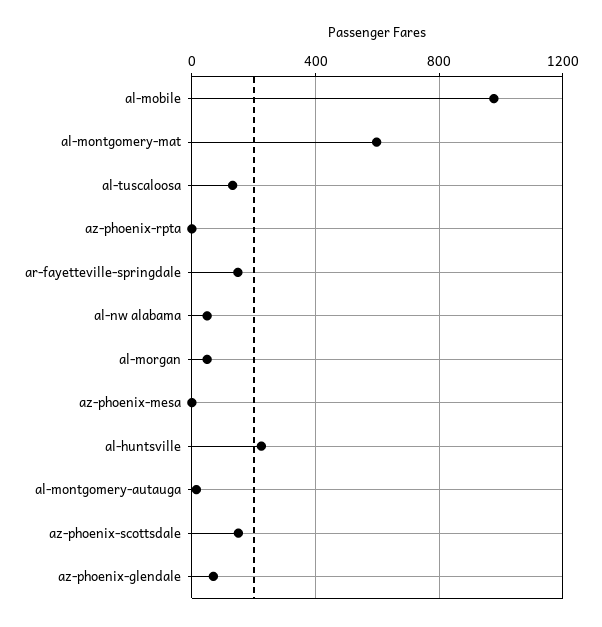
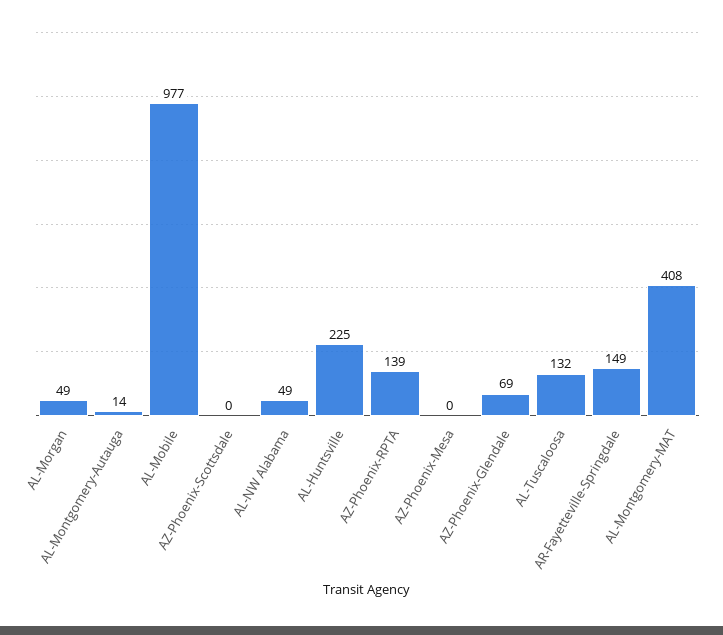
  {
    "al-mobile": 977,
-   "al-montgomery-mat": 600,
+   "al-montgomery-mat": 408,
    "al-tuscaloosa": 132,
-   "az-phoenix-rpta": 0,
+   "az-phoenix-rpta": 139,
    "ar-fayetteville-springdale": 149,
    "al-nw alabama": 49,
    "al-morgan": 49,
    "az-phoenix-mesa": 0,
    "al-huntsville": 225,
    "al-montgomery-autauga": 14,
-   "az-phoenix-scottsdale": 150,
+   "az-phoenix-scottsdale": 0,
    "az-phoenix-glendale": 69
  }

